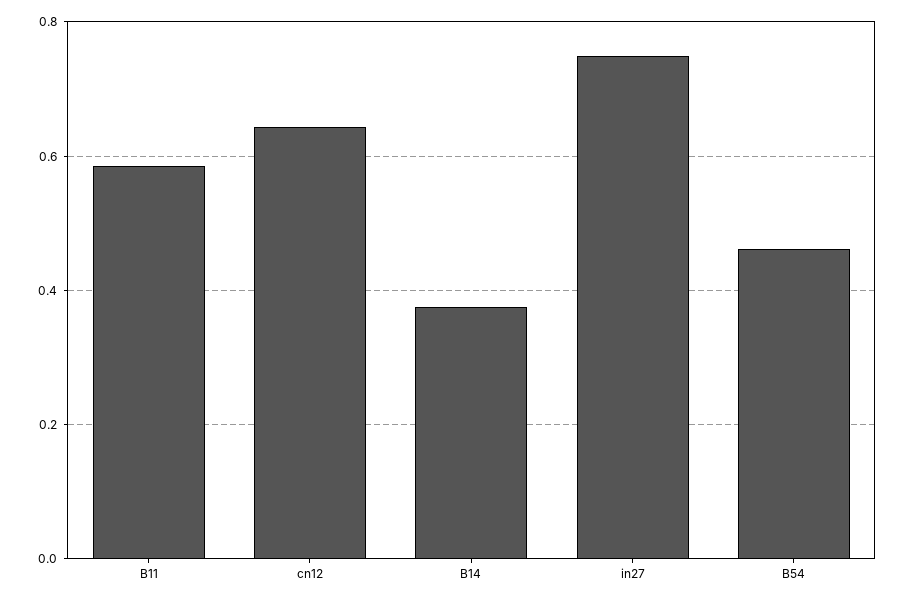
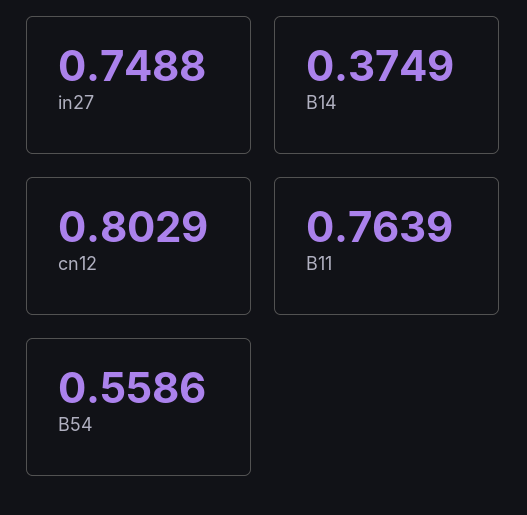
  {
-   "B11": 0.58,
+   "B11": 0.7639,
-   "cn12": 0.64,
+   "cn12": 0.8029,
    "B14": 0.3749,
    "in27": 0.7488,
-   "B54": 0.46
+   "B54": 0.5586
  }

